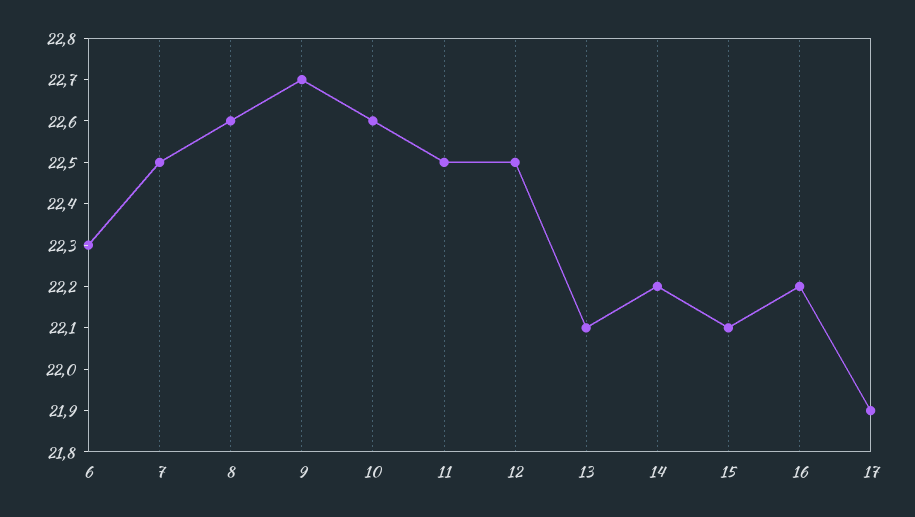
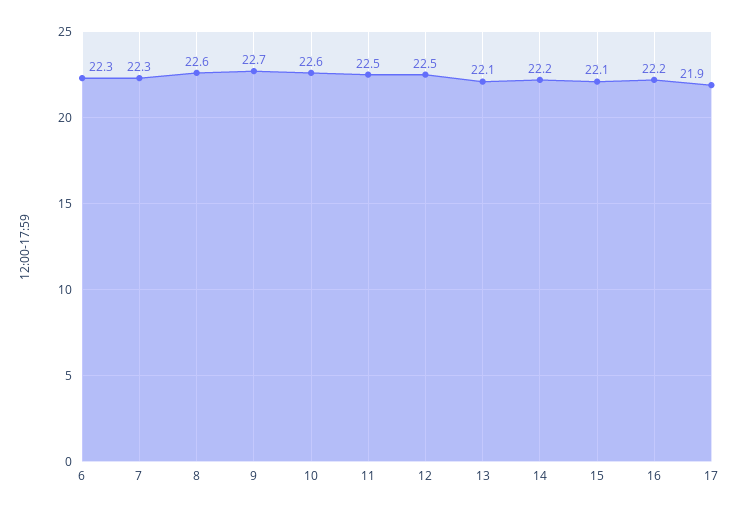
  {
    "6": 22.3,
-   "7": 22.5,
+   "7": 22.3,
    "8": 22.6,
    "9": 22.7,
    "10": 22.6,
    "11": 22.5,
    "12": 22.5,
    "13": 22.1,
    "14": 22.2,
    "15": 22.1,
    "16": 22.2,
    "17": 21.9
  }

